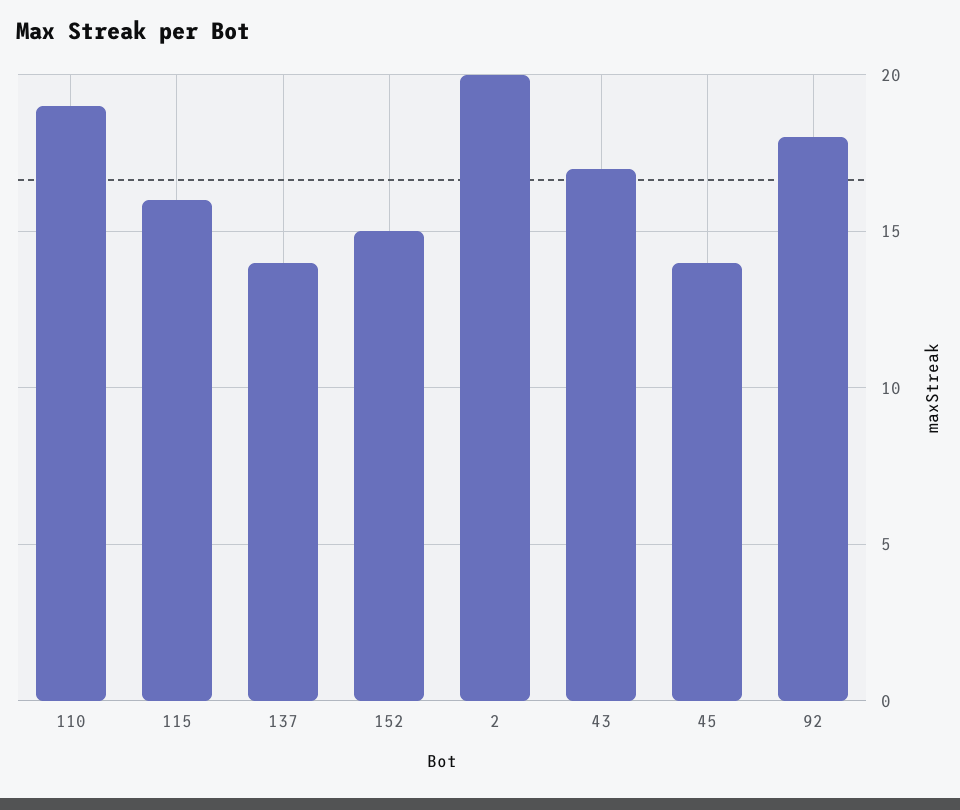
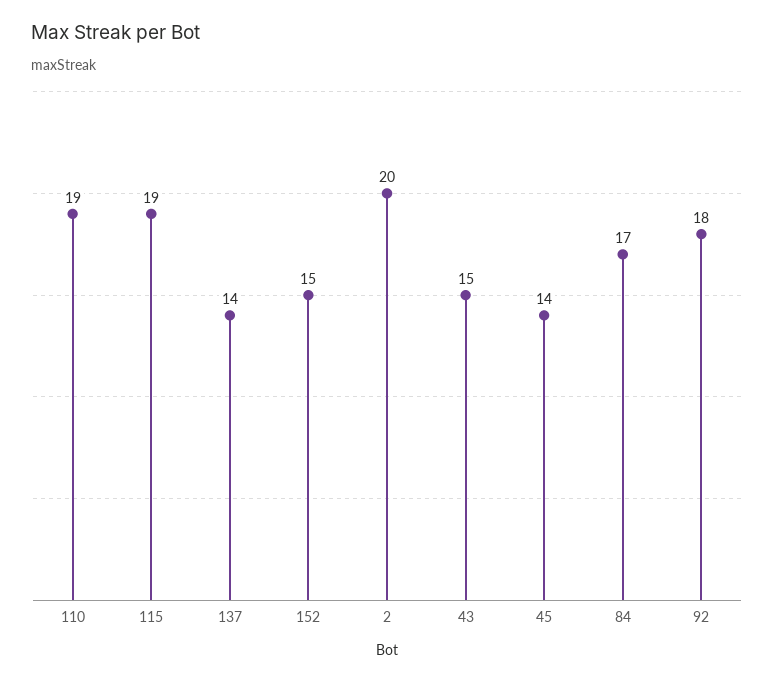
  {
    "110": 19,
-   "115": 16,
+   "115": 19,
    "137": 14,
    "152": 15,
    "2": 20,
-   "43": 17,
+   "43": 15,
    "45": 14,
-   "92": 18
+   "92": 18,
+   "84": 17
  }

